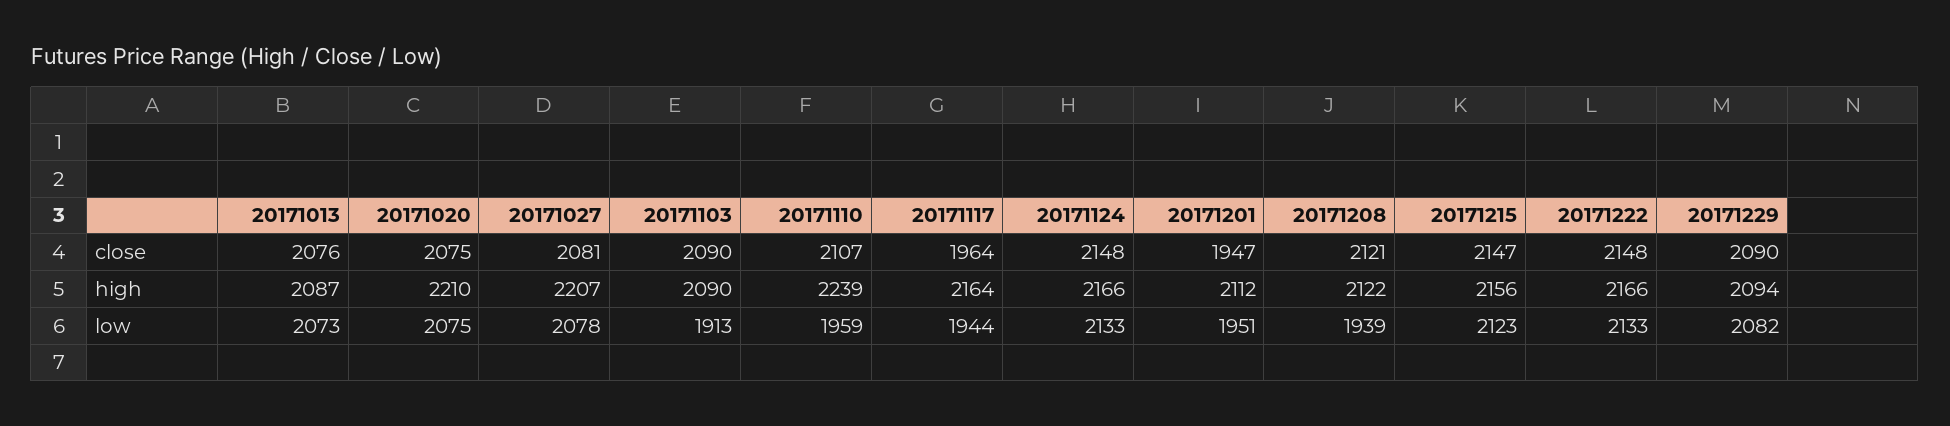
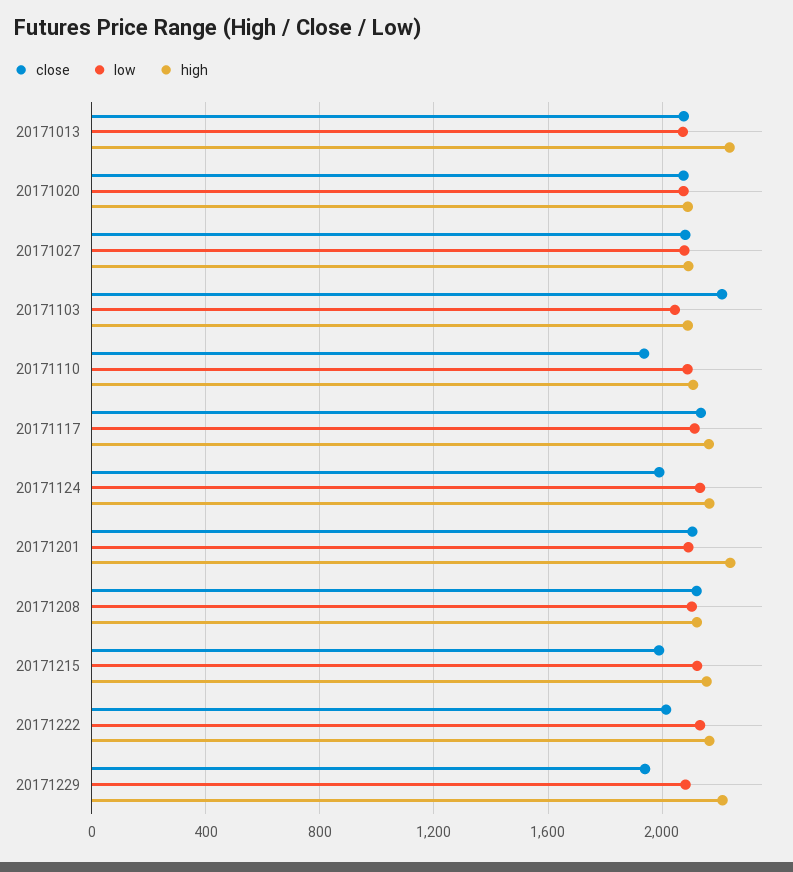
  {
    "close": {
      "20171013": 2076,
      "20171020": 2075,
      "20171027": 2081,
-     "20171103": 2090,
+     "20171103": 2200,
-     "20171110": 2107,
+     "20171110": 1950,
-     "20171117": 1964,
+     "20171117": 2150,
-     "20171124": 2148,
+     "20171124": 2000,
-     "20171201": 1947,
+     "20171201": 2100,
      "20171208": 2121,
-     "20171215": 2147,
+     "20171215": 2000,
-     "20171222": 2148,
+     "20171222": 2000,
-     "20171229": 2090
+     "20171229": 1950
    },
    "high": {
-     "20171013": 2087,
+     "20171013": 2250,
-     "20171020": 2210,
+     "20171020": 2100,
-     "20171027": 2207,
+     "20171027": 2100,
      "20171103": 2090,
-     "20171110": 2239,
+     "20171110": 2100,
      "20171117": 2164,
      "20171124": 2166,
-     "20171201": 2112,
+     "20171201": 2250,
      "20171208": 2122,
      "20171215": 2156,
      "20171222": 2166,
-     "20171229": 2094
+     "20171229": 2200
    },
    "low": {
      "20171013": 2073,
      "20171020": 2075,
      "20171027": 2078,
-     "20171103": 1913,
+     "20171103": 2050,
-     "20171110": 1959,
+     "20171110": 2100,
-     "20171117": 1944,
+     "20171117": 2100,
      "20171124": 2133,
-     "20171201": 1951,
+     "20171201": 2100,
-     "20171208": 1939,
+     "20171208": 2100,
      "20171215": 2123,
      "20171222": 2133,
      "20171229": 2082
    }
  }

